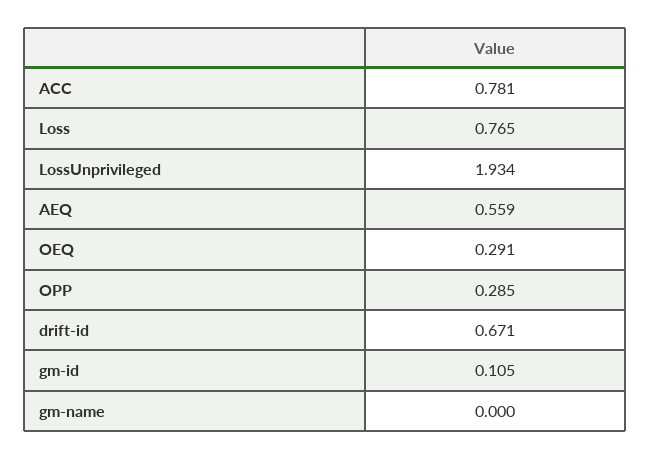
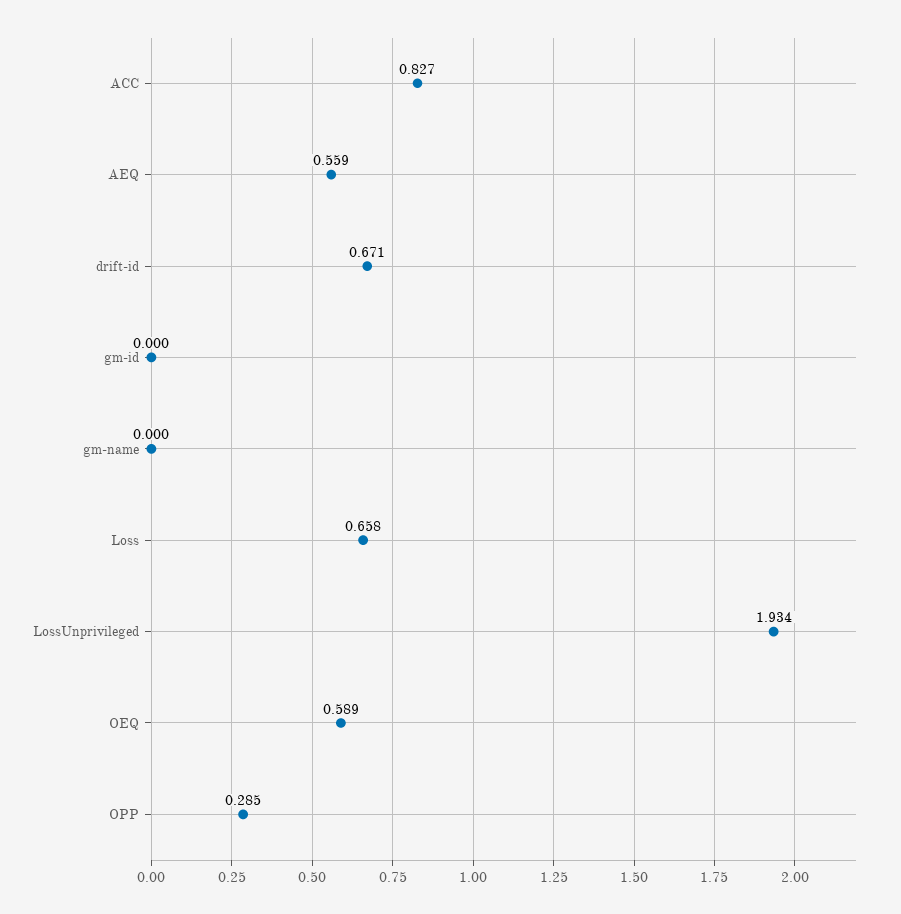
  {
-   "ACC": 0.781,
+   "ACC": 0.827,
-   "Loss": 0.765,
+   "Loss": 0.658,
    "LossUnprivileged": 1.934,
    "AEQ": 0.559,
-   "OEQ": 0.291,
+   "OEQ": 0.589,
    "OPP": 0.285,
    "drift-id": 0.671,
-   "gm-id": 0.105,
+   "gm-id": 0,
    "gm-name": 0
  }

